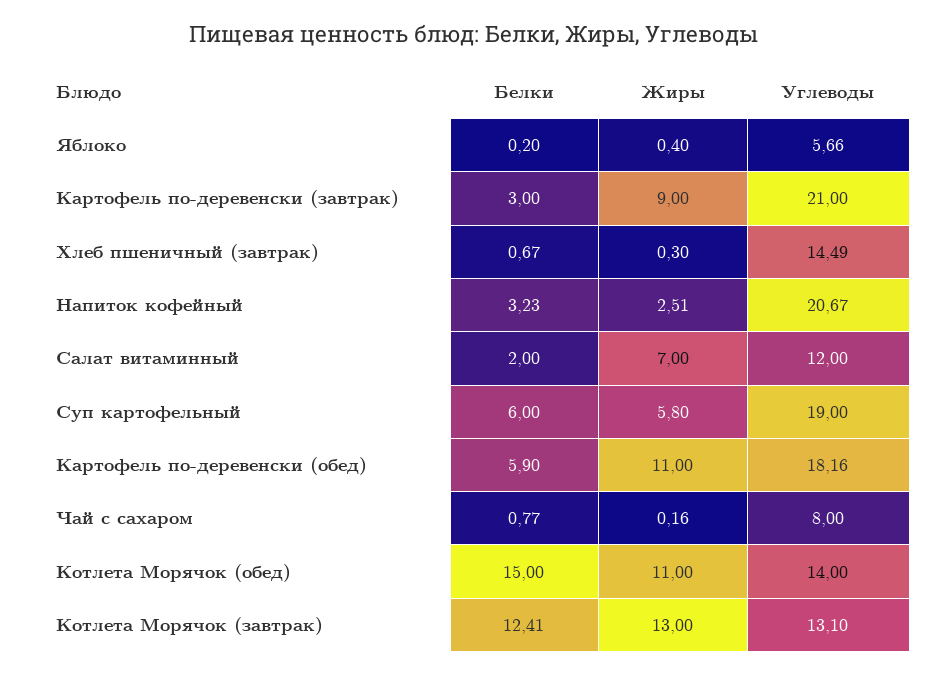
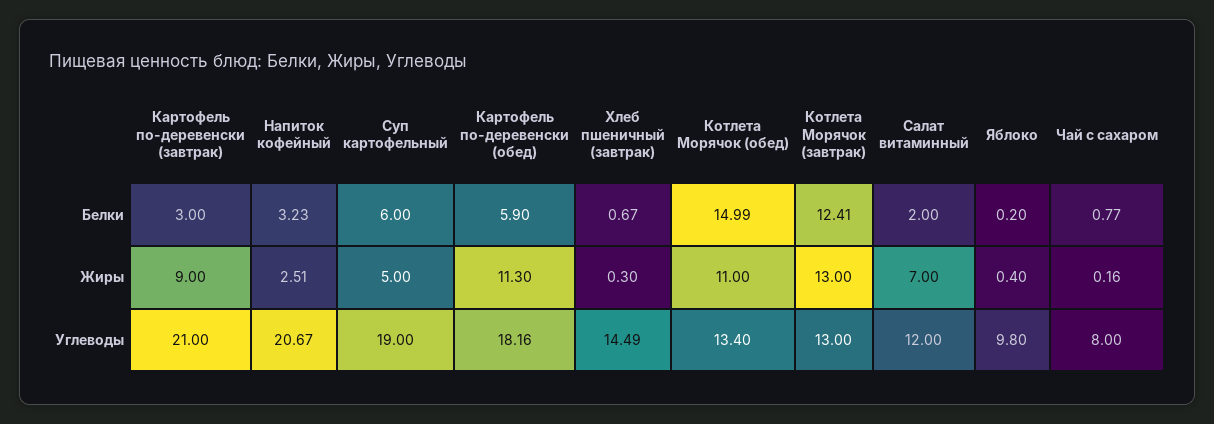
  {
    "Белки": {
      "Яблоко": 0.2,
      "Картофель по-деревенски (завтрак)": 3,
      "Хлеб пшеничный (завтрак)": 0.67,
      "Напиток кофейный": 3.23,
      "Салат витаминный": 2,
      "Суп картофельный": 6,
      "Картофель по-деревенски (обед)": 5.9,
      "Чай с сахаром": 0.77,
-     "Котлета Морячок (обед)": 15,
+     "Котлета Морячок (обед)": 14.99,
      "Котлета Морячок (завтрак)": 12.41
    },
    "Жиры": {
      "Яблоко": 0.4,
      "Картофель по-деревенски (завтрак)": 9,
      "Хлеб пшеничный (завтрак)": 0.3,
      "Напиток кофейный": 2.51,
      "Салат витаминный": 7,
-     "Суп картофельный": 5.8,
+     "Суп картофельный": 5,
-     "Картофель по-деревенски (обед)": 11,
+     "Картофель по-деревенски (обед)": 11.3,
      "Чай с сахаром": 0.16,
      "Котлета Морячок (обед)": 11,
      "Котлета Морячок (завтрак)": 13
    },
    "Углеводы": {
-     "Яблоко": 5.66,
+     "Яблоко": 9.8,
      "Картофель по-деревенски (завтрак)": 21,
      "Хлеб пшеничный (завтрак)": 14.49,
      "Напиток кофейный": 20.67,
      "Салат витаминный": 12,
      "Суп картофельный": 19,
      "Картофель по-деревенски (обед)": 18.16,
      "Чай с сахаром": 8,
-     "Котлета Морячок (обед)": 14,
+     "Котлета Морячок (обед)": 13.4,
-     "Котлета Морячок (завтрак)": 13.1
+     "Котлета Морячок (завтрак)": 13
    }
  }

